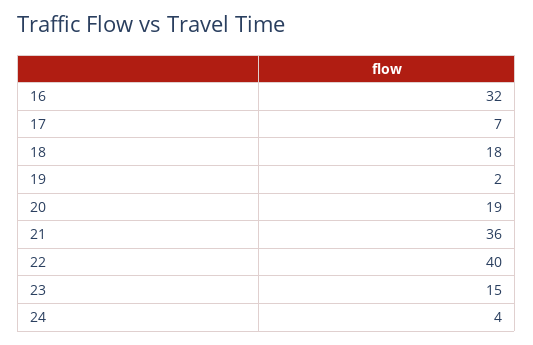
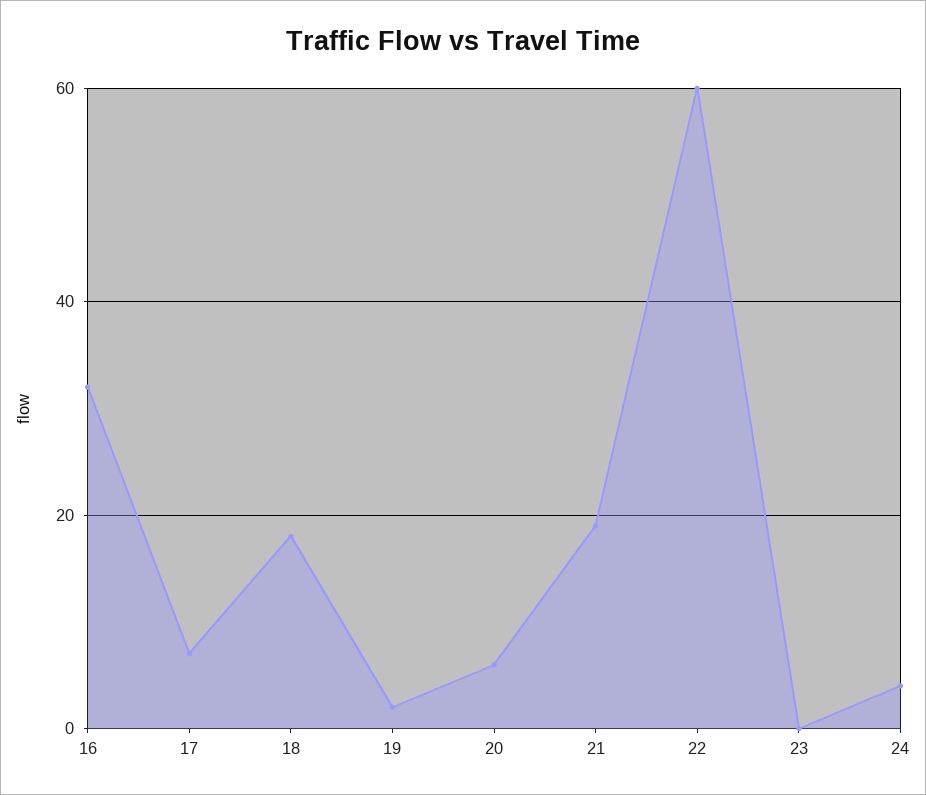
  {
    "16": 32,
    "17": 7,
    "18": 18,
    "19": 2,
-   "20": 19,
+   "20": 5,
-   "21": 36,
+   "21": 20,
-   "22": 40,
+   "22": 60,
-   "23": 15,
+   "23": 0,
    "24": 4
  }

